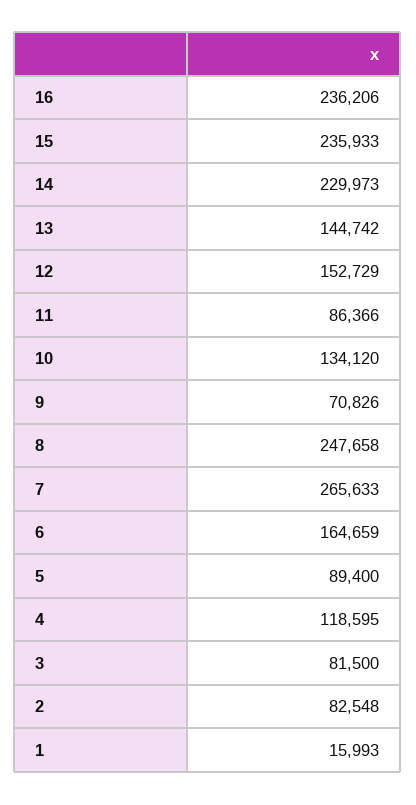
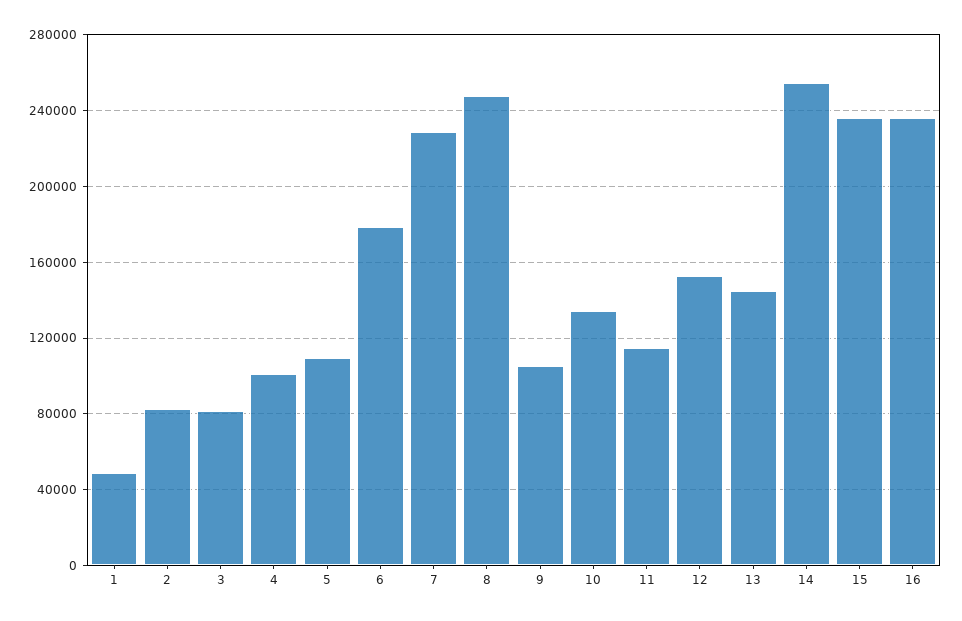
  {
    "16": 236206,
    "15": 235933,
-   "14": 229973,
+   "14": 255000,
    "13": 144742,
    "12": 152729,
-   "11": 86366,
+   "11": 115000,
    "10": 134120,
-   "9": 70826,
+   "9": 105000,
    "8": 247658,
-   "7": 265633,
+   "7": 230000,
-   "6": 164659,
+   "6": 180000,
-   "5": 89400,
+   "5": 110000,
-   "4": 118595,
+   "4": 100000,
    "3": 81500,
    "2": 82548,
-   "1": 15993
+   "1": 50000
  }

